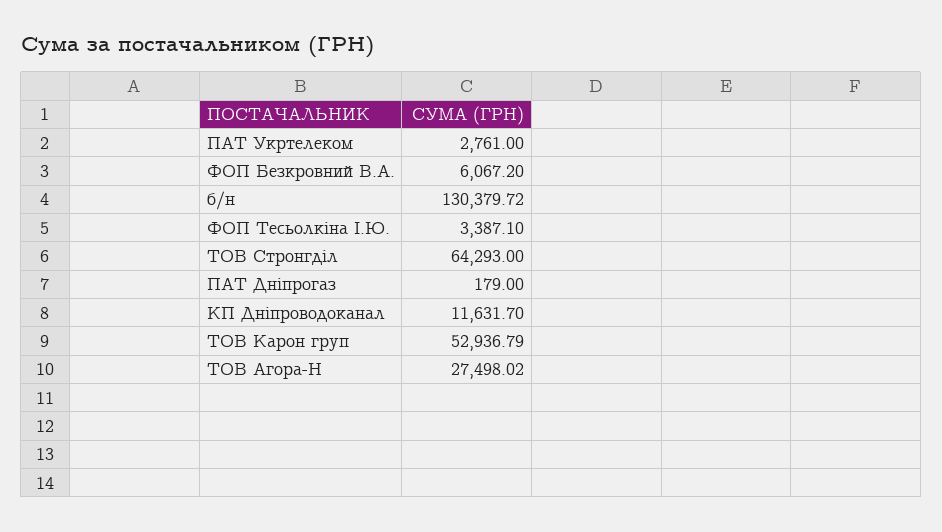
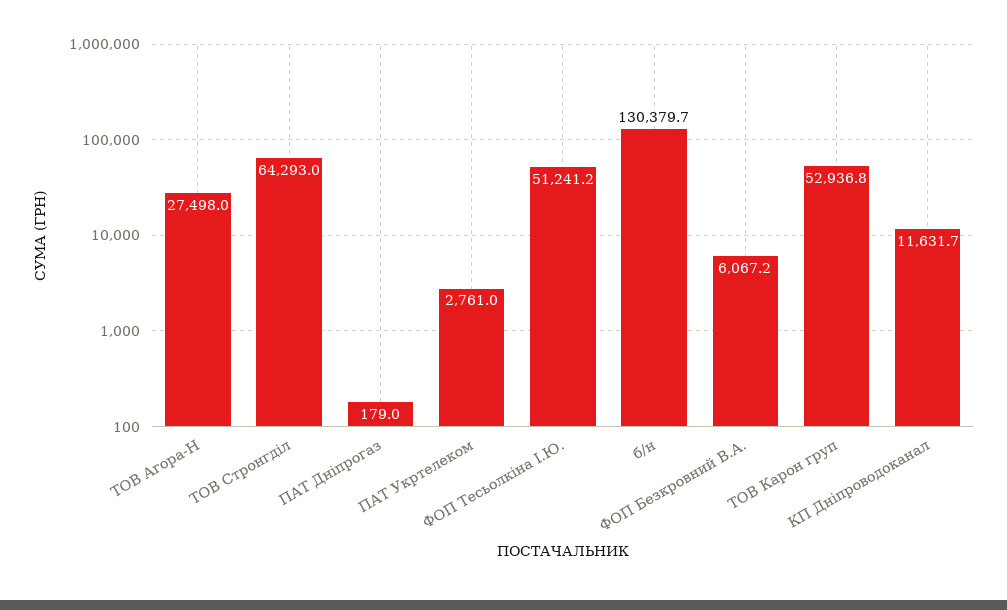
  {
    "ПАТ Укртелеком": 2761,
    "ФОП Безкровний В.А.": 6067.2,
    "б/н": 130379.72,
-   "ФОП Тесьолкіна І.Ю.": 3387.1,
+   "ФОП Тесьолкіна І.Ю.": 51241.2,
    "ТОВ Стронгділ": 64293,
    "ПАТ Дніпрогаз": 179,
    "КП Дніпроводоканал": 11631.7,
    "ТОВ Карон груп": 52936.79,
    "ТОВ Агора-Н": 27498.02
  }

